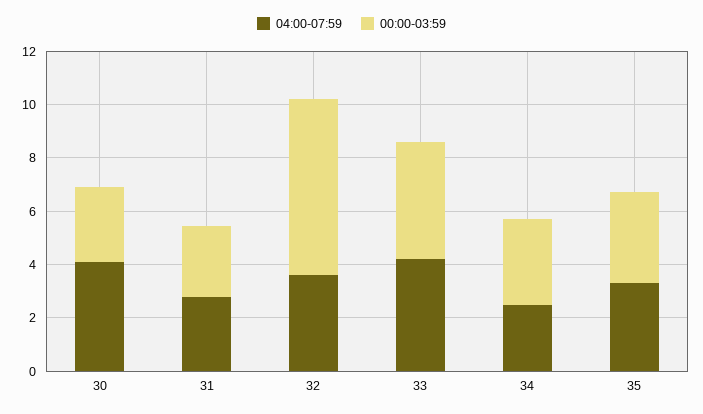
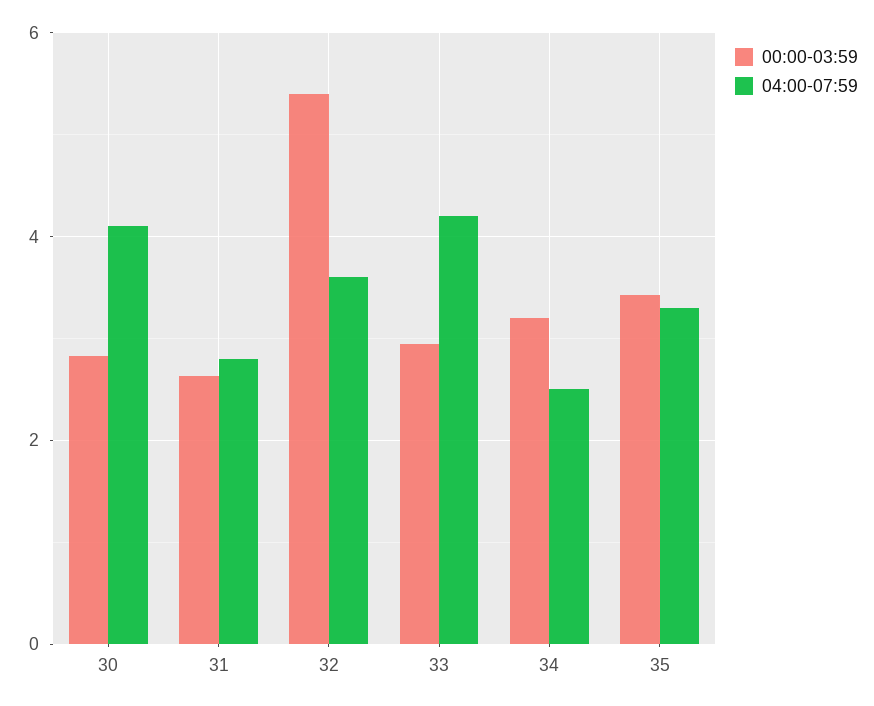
  {
    "04:00-07:59": {
      "30": 4.2,
      "31": 2.8,
      "32": 3.6,
      "33": 4.2,
      "34": 2.6,
      "35": 3.4
    },
    "00:00-03:59": {
      "30": 2.8,
      "31": 2.6,
-     "32": 6.5,
+     "32": 5.4,
-     "33": 4.5,
+     "33": 3,
      "34": 3.2,
      "35": 3.4
    }
  }

